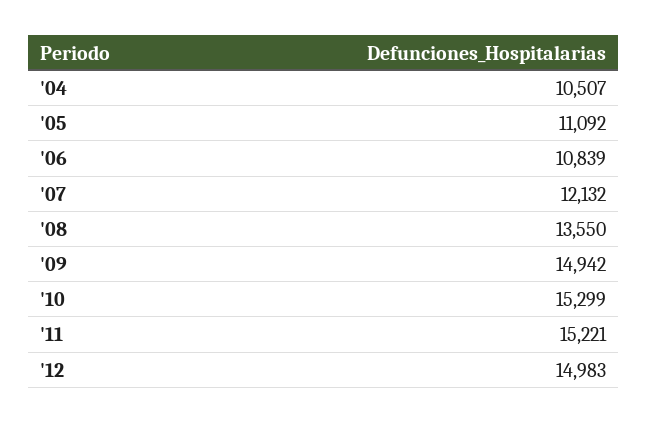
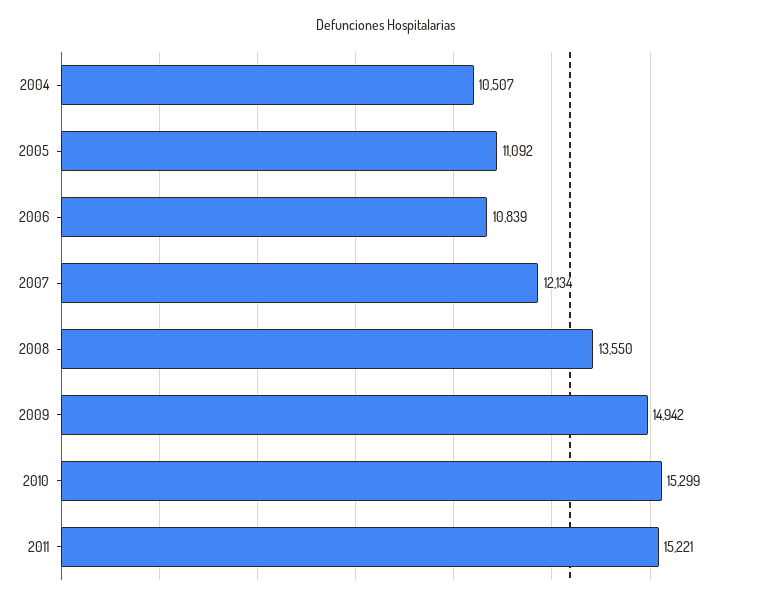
  {
    "'04": 10507,
    "'05": 11092,
    "'06": 10839,
-   "'07": 12132,
+   "'07": 12134,
    "'08": 13550,
    "'09": 14942,
    "'10": 15299,
-   "'11": 15221,
+   "'11": 15221
-   "'12": 14983
  }

